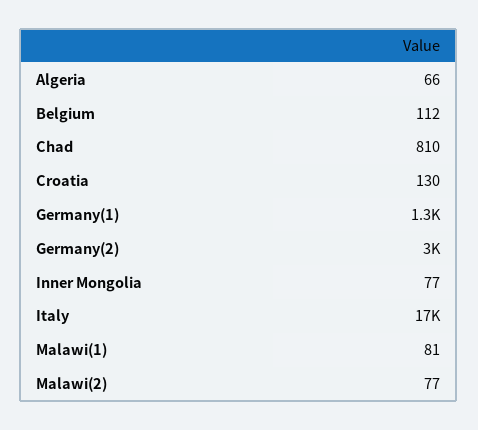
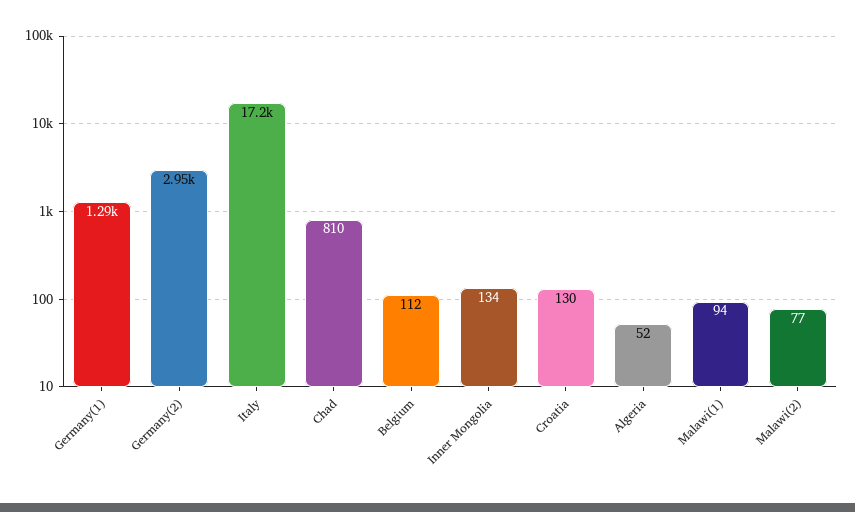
  {
-   "Algeria": 66,
+   "Algeria": 52,
    "Belgium": 112,
    "Chad": 810,
    "Croatia": 130,
    "Germany(1)": 1290,
    "Germany(2)": 2950,
-   "Inner Mongolia": 77,
+   "Inner Mongolia": 134,
    "Italy": 17200,
-   "Malawi(1)": 81,
+   "Malawi(1)": 94,
    "Malawi(2)": 77
  }

